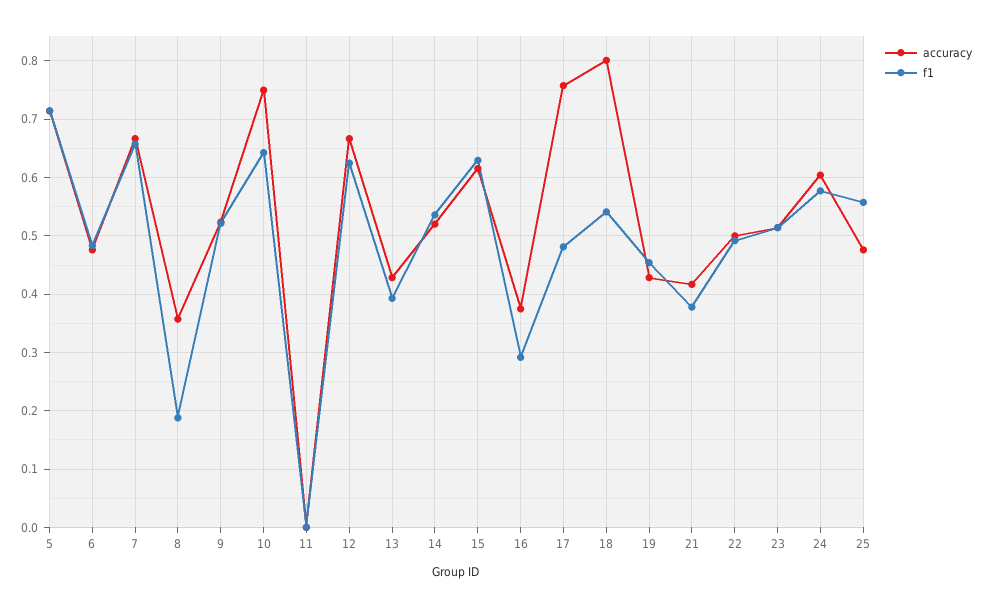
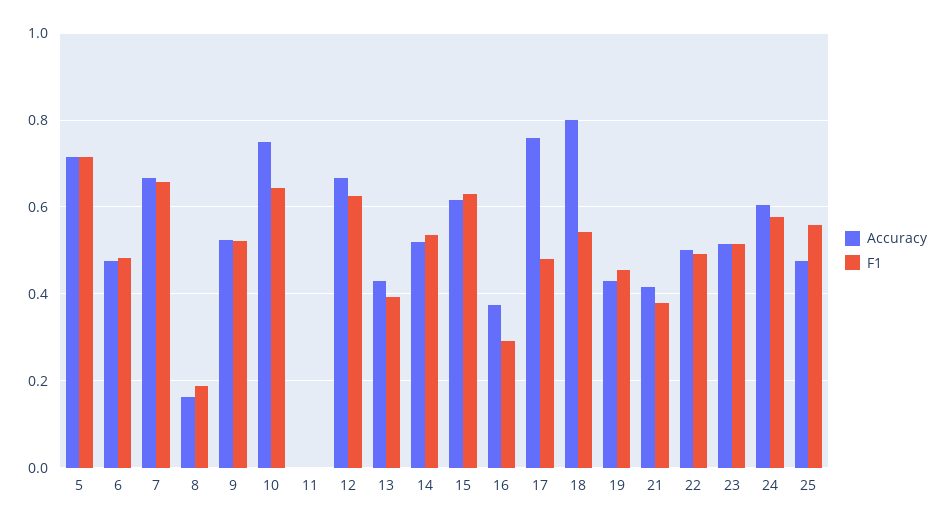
  {
    "accuracy": {
      "5": 0.72,
      "6": 0.48,
      "7": 0.66,
-     "8": 0.36,
+     "8": 0.16,
      "9": 0.52,
      "10": 0.76,
      "11": 0,
      "12": 0.66,
      "13": 0.42,
      "14": 0.52,
      "15": 0.62,
      "16": 0.38,
      "17": 0.76,
      "18": 0.8,
      "19": 0.42,
      "21": 0.42,
      "22": 0.5,
      "23": 0.52,
      "24": 0.6,
      "25": 0.48
    },
    "f1": {
      "5": 0.72,
      "6": 0.48,
      "7": 0.66,
      "8": 0.18,
      "9": 0.52,
      "10": 0.64,
      "11": 0,
      "12": 0.62,
      "13": 0.4,
      "14": 0.54,
      "15": 0.62,
      "16": 0.3,
      "17": 0.48,
      "18": 0.54,
      "19": 0.46,
      "21": 0.38,
      "22": 0.5,
      "23": 0.52,
      "24": 0.58,
      "25": 0.56
    }
  }

